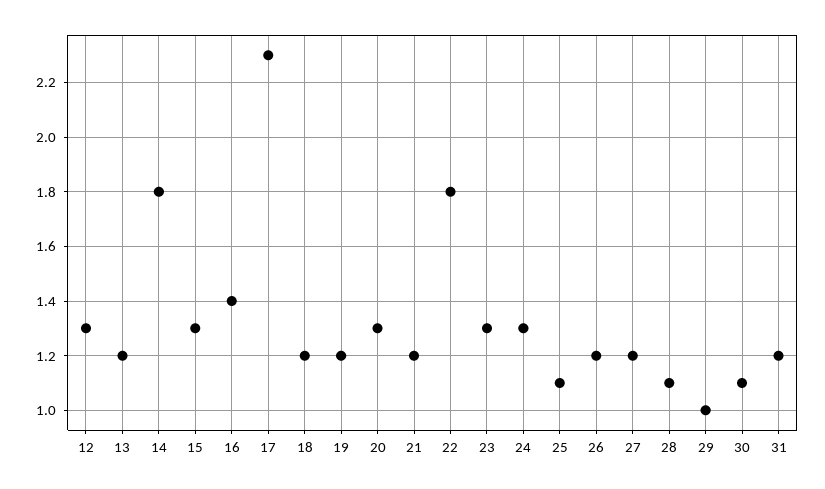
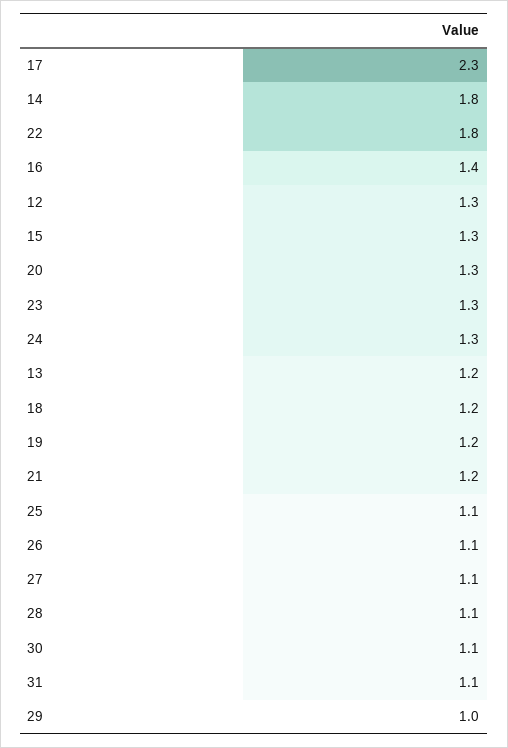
  {
    "12": 1.3,
    "13": 1.2,
    "14": 1.8,
    "15": 1.3,
    "16": 1.4,
    "17": 2.3,
    "18": 1.2,
    "19": 1.2,
    "20": 1.3,
    "21": 1.2,
    "22": 1.8,
    "23": 1.3,
    "24": 1.3,
    "25": 1.1,
-   "26": 1.2,
+   "26": 1.1,
-   "27": 1.2,
+   "27": 1.1,
    "28": 1.1,
    "29": 1,
    "30": 1.1,
-   "31": 1.2
+   "31": 1.1
  }

